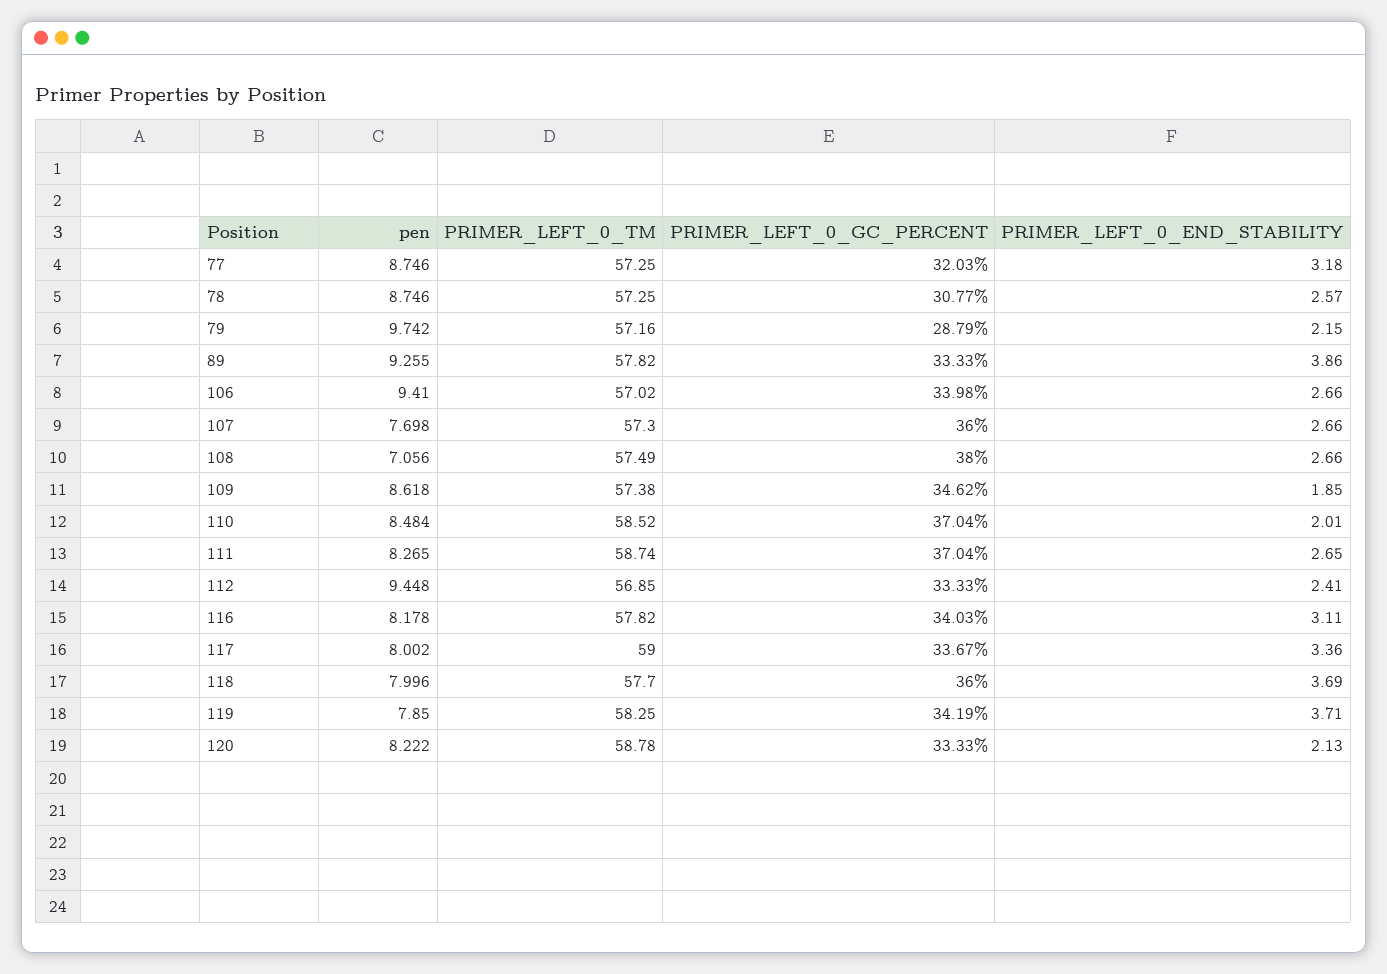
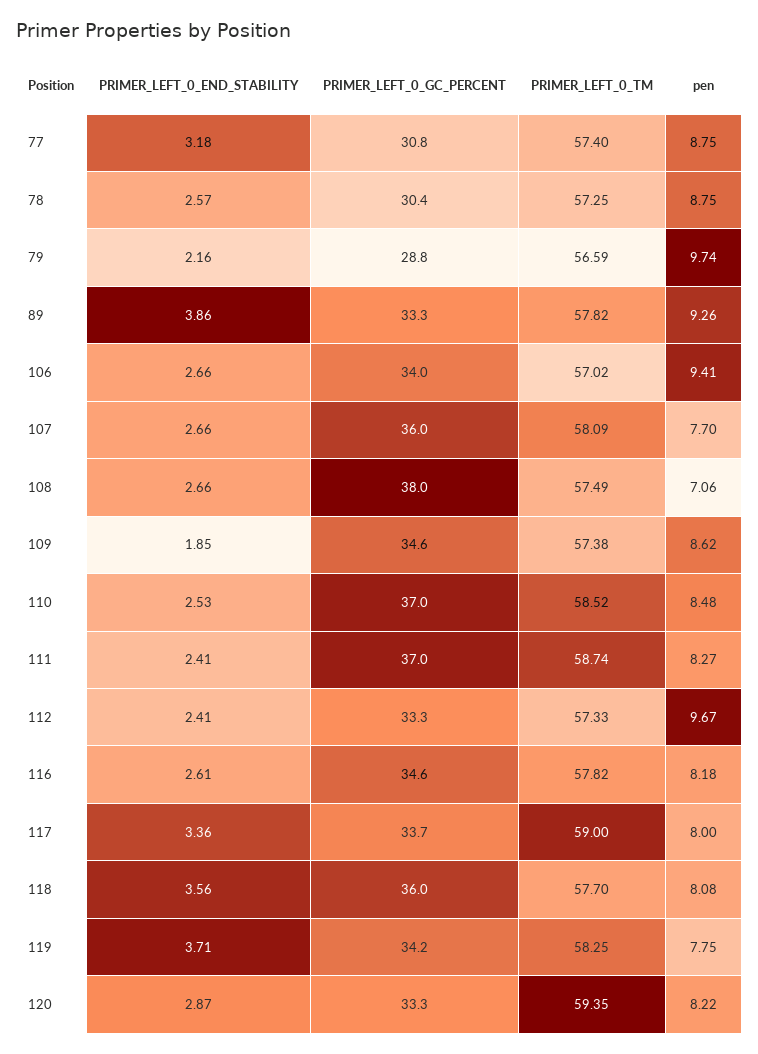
  {
    "pen": {
      "77": 8.746,
      "78": 8.746,
      "79": 9.742,
      "89": 9.255,
      "106": 9.41,
      "107": 7.698,
      "108": 7.056,
      "109": 8.618,
      "110": 8.484,
      "111": 8.265,
-     "112": 9.448,
+     "112": 9.67,
      "116": 8.178,
      "117": 8.002,
-     "118": 7.996,
+     "118": 8.08,
-     "119": 7.85,
+     "119": 7.75,
      "120": 8.222
    },
    "PRIMER_LEFT_0_TM": {
-     "77": 57.25,
+     "77": 57.4,
      "78": 57.25,
-     "79": 57.16,
+     "79": 56.59,
      "89": 57.82,
      "106": 57.02,
-     "107": 57.3,
+     "107": 58.09,
      "108": 57.49,
      "109": 57.38,
      "110": 58.52,
      "111": 58.74,
-     "112": 56.85,
+     "112": 57.33,
      "116": 57.82,
      "117": 59,
      "118": 57.7,
      "119": 58.25,
-     "120": 58.78
+     "120": 59.35
    },
    "PRIMER_LEFT_0_GC_PERCENT": {
-     "77": 32.03,
+     "77": 30.8,
-     "78": 30.77,
+     "78": 30.4,
      "79": 28.79,
      "89": 33.33,
      "106": 33.98,
      "107": 36,
      "108": 38,
      "109": 34.62,
      "110": 37.04,
      "111": 37.04,
      "112": 33.33,
-     "116": 34.03,
+     "116": 34.6,
      "117": 33.67,
      "118": 36,
      "119": 34.19,
      "120": 33.33
    },
    "PRIMER_LEFT_0_END_STABILITY": {
      "77": 3.18,
      "78": 2.57,
-     "79": 2.15,
+     "79": 2.16,
      "89": 3.86,
      "106": 2.66,
      "107": 2.66,
      "108": 2.66,
      "109": 1.85,
-     "110": 2.01,
+     "110": 2.53,
-     "111": 2.65,
+     "111": 2.41,
      "112": 2.41,
-     "116": 3.11,
+     "116": 2.61,
      "117": 3.36,
-     "118": 3.69,
+     "118": 3.56,
      "119": 3.71,
-     "120": 2.13
+     "120": 2.87
    }
  }

